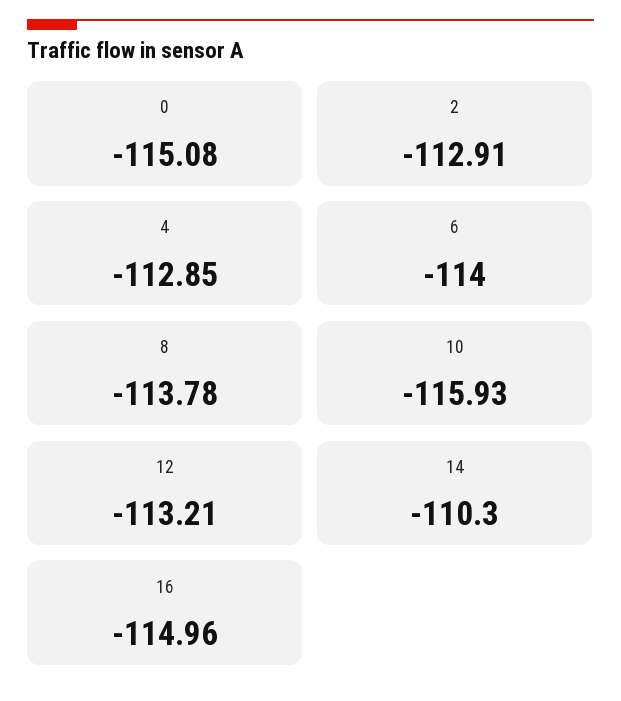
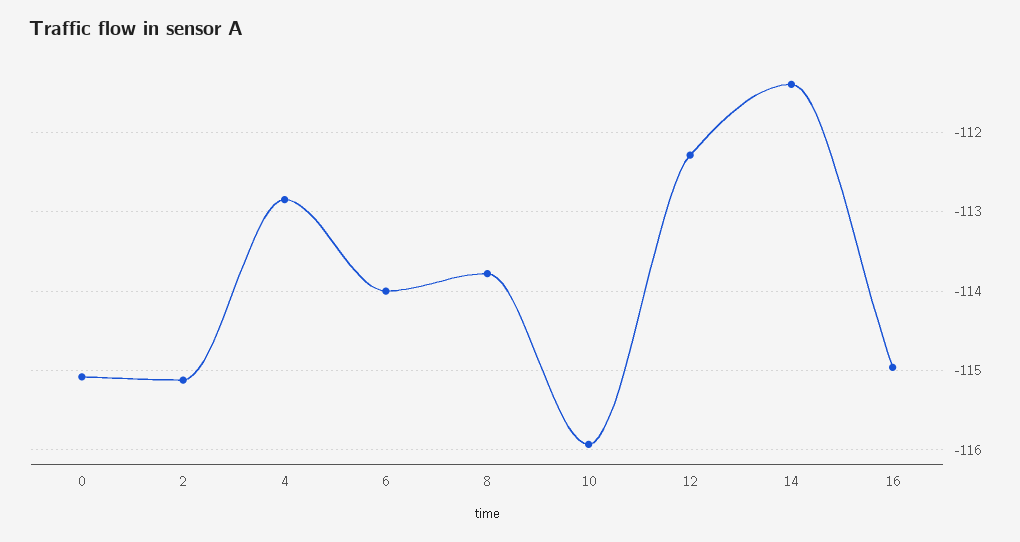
  {
    "0": -115.08,
-   "2": -112.91,
+   "2": -115.1,
    "4": -112.85,
    "6": -114,
    "8": -113.78,
    "10": -115.93,
-   "12": -113.21,
+   "12": -112.3,
-   "14": -110.3,
+   "14": -111.4,
    "16": -114.96
  }

